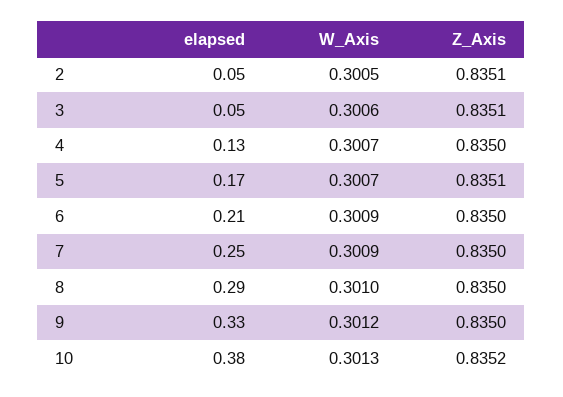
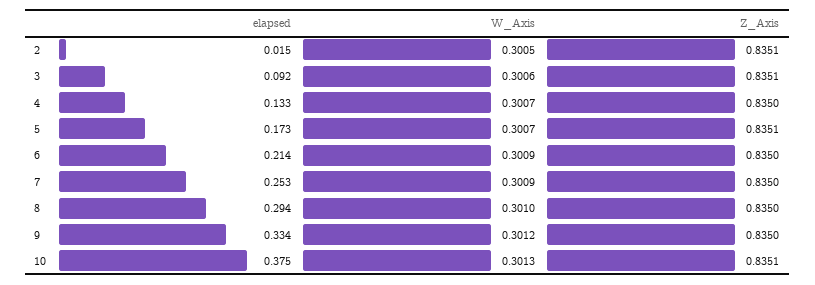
  {
    "elapsed": {
-     "2": 0.05,
+     "2": 0.015,
-     "3": 0.05,
+     "3": 0.092,
      "4": 0.133,
      "5": 0.173,
      "6": 0.214,
      "7": 0.253,
      "8": 0.294,
      "9": 0.334,
      "10": 0.375
    },
    "W_Axis": {
      "2": 0.3005,
      "3": 0.3006,
      "4": 0.3007,
      "5": 0.3007,
      "6": 0.3009,
      "7": 0.3009,
      "8": 0.301,
      "9": 0.3012,
      "10": 0.3013
    },
    "Z_Axis": {
      "2": 0.8351,
      "3": 0.8351,
      "4": 0.835,
      "5": 0.8351,
      "6": 0.835,
      "7": 0.835,
      "8": 0.835,
      "9": 0.835,
-     "10": 0.8352
+     "10": 0.8351
    }
  }

